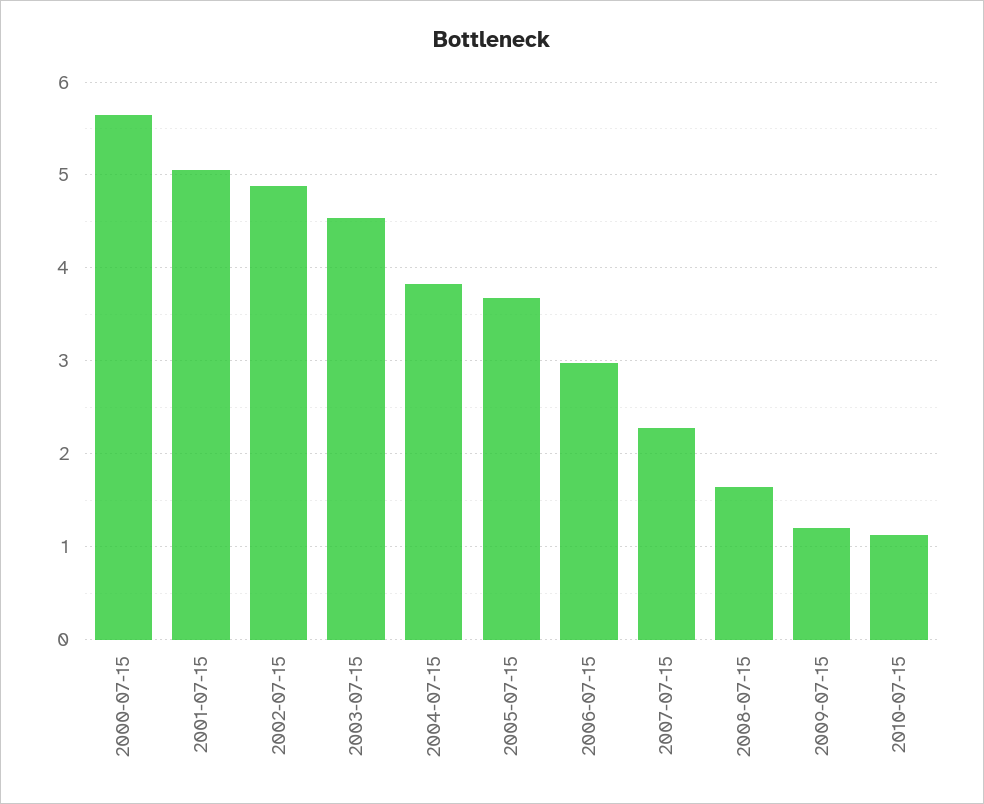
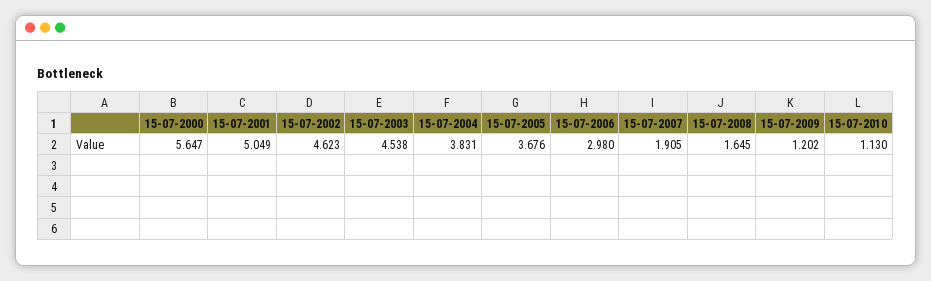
  {
    "2000-07-15": 5.647,
    "2001-07-15": 5.049,
-   "2002-07-15": 4.9,
+   "2002-07-15": 4.623,
    "2003-07-15": 4.538,
    "2004-07-15": 3.831,
    "2005-07-15": 3.676,
    "2006-07-15": 2.98,
-   "2007-07-15": 2.3,
+   "2007-07-15": 1.905,
    "2008-07-15": 1.645,
    "2009-07-15": 1.202,
    "2010-07-15": 1.13
  }

